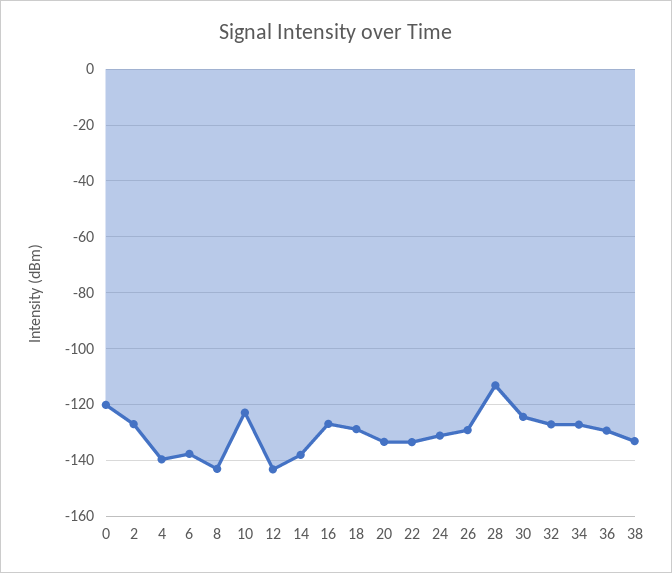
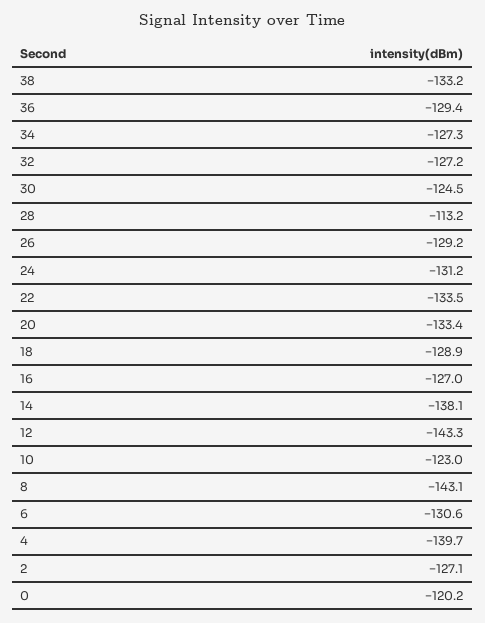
  {
    "0": -120.2,
    "2": -127.1,
    "4": -139.7,
-   "6": -137.5,
+   "6": -130.6,
    "8": -143.1,
    "10": -123,
    "12": -143.3,
    "14": -138.1,
    "16": -127,
    "18": -128.9,
    "20": -133.4,
    "22": -133.5,
    "24": -131.2,
    "26": -129.2,
    "28": -113.2,
    "30": -124.5,
    "32": -127.2,
    "34": -127.3,
    "36": -129.4,
    "38": -133.2
  }

